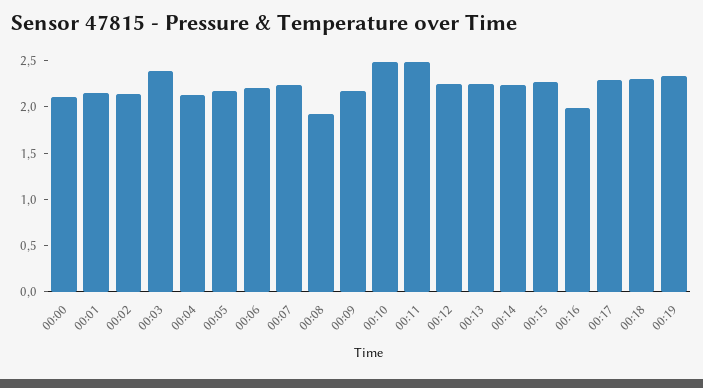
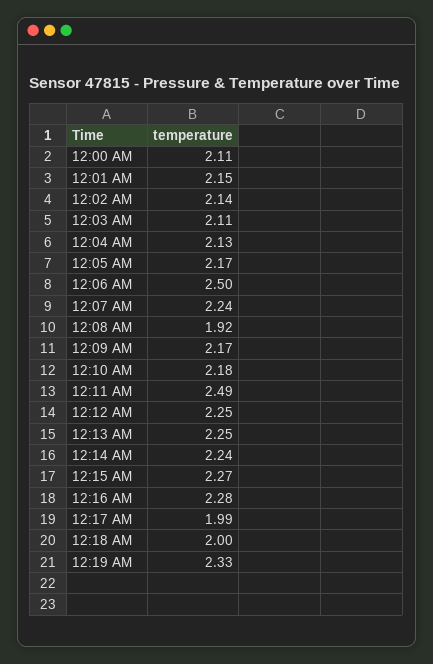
  {
    "00:00": 2.11,
    "00:01": 2.15,
    "00:02": 2.14,
-   "00:03": 2.4,
+   "00:03": 2.11,
    "00:04": 2.13,
    "00:05": 2.17,
-   "00:06": 2.2,
+   "00:06": 2.5,
    "00:07": 2.24,
    "00:08": 1.92,
    "00:09": 2.17,
-   "00:10": 2.5,
+   "00:10": 2.18,
    "00:11": 2.49,
    "00:12": 2.25,
    "00:13": 2.25,
    "00:14": 2.24,
    "00:15": 2.27,
-   "00:16": 2,
+   "00:16": 2.28,
-   "00:17": 2.3,
+   "00:17": 1.99,
-   "00:18": 2.3,
+   "00:18": 2,
    "00:19": 2.33
  }

